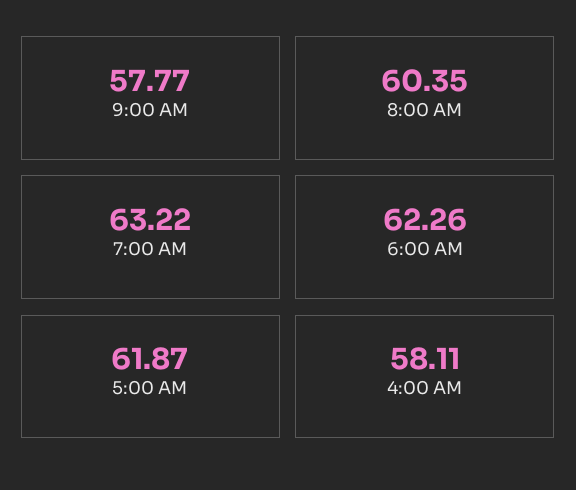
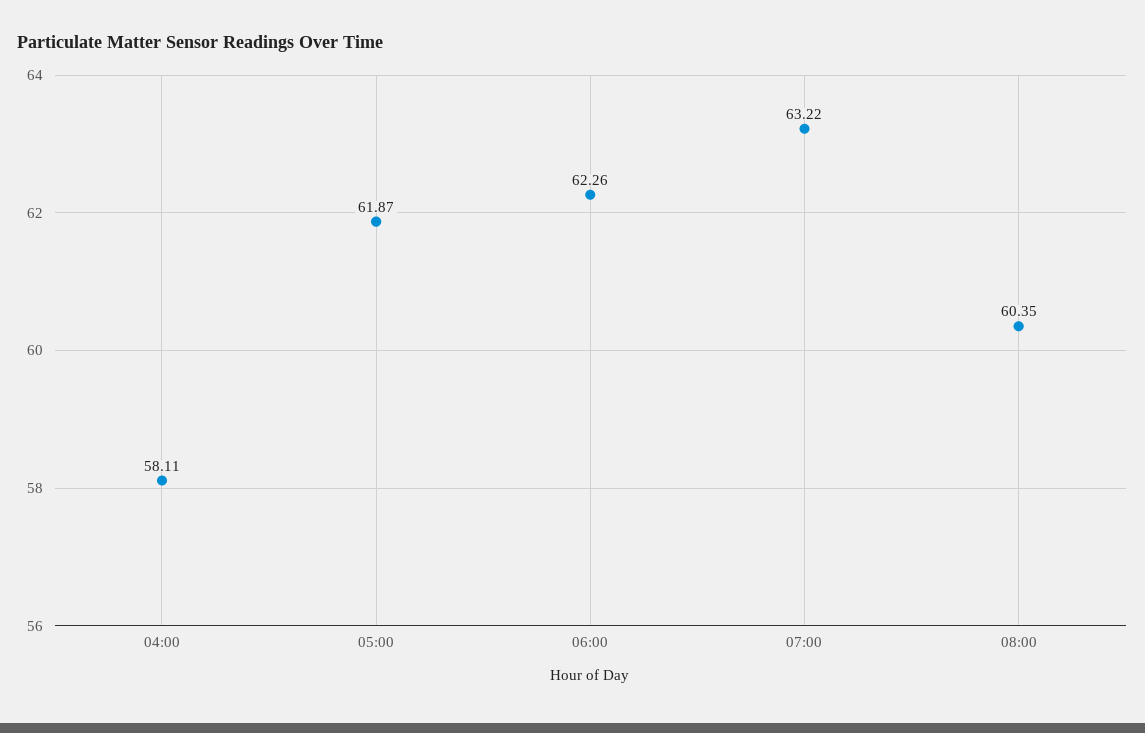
  {
-   "9:00 AM": 57.77,
    "8:00 AM": 60.35,
    "7:00 AM": 63.22,
    "6:00 AM": 62.26,
    "5:00 AM": 61.87,
    "4:00 AM": 58.11
  }

